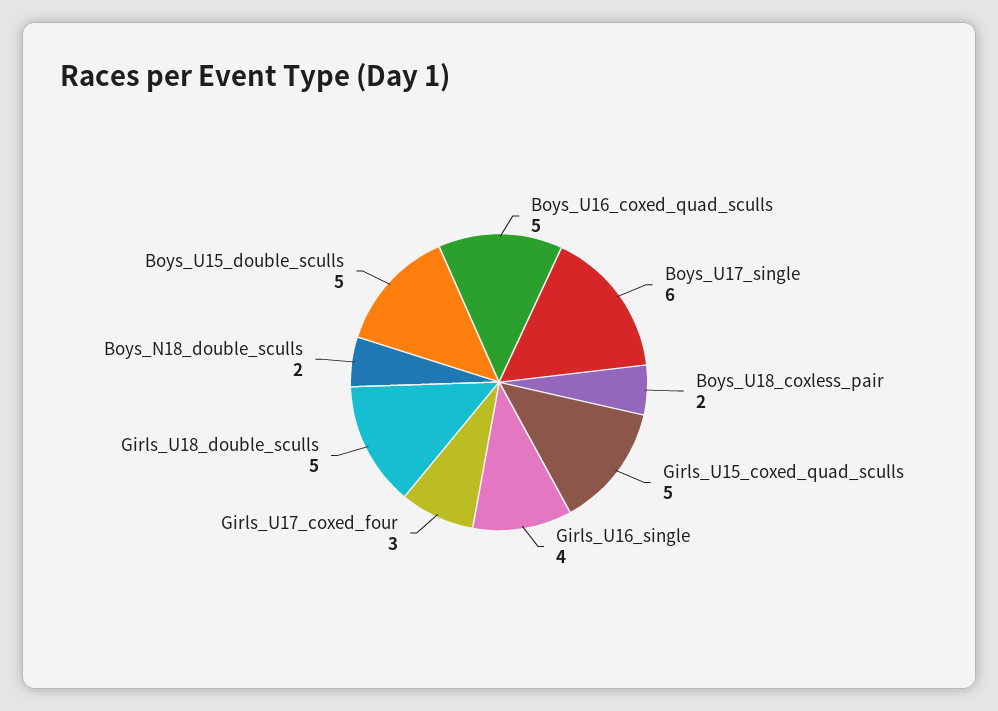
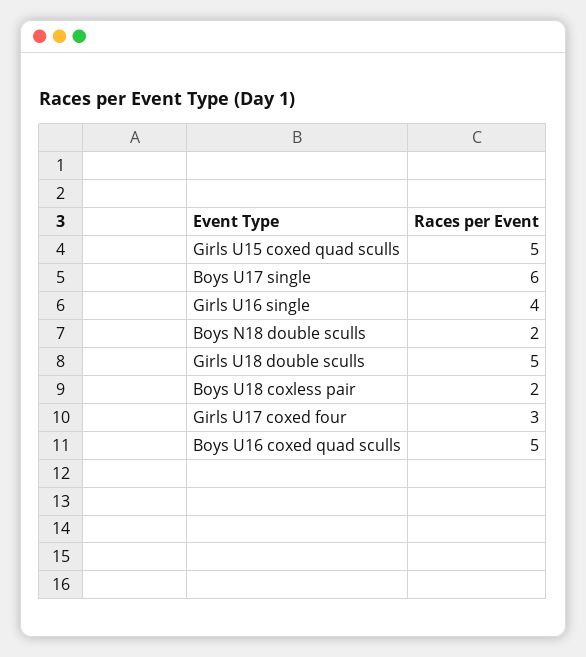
  {
    "Boys_U16_coxed_quad_sculls": 5,
    "Boys_U17_single": 6,
    "Boys_U18_coxless_pair": 2,
    "Girls_U15_coxed_quad_sculls": 5,
    "Girls_U16_single": 4,
    "Girls_U17_coxed_four": 3,
    "Girls_U18_double_sculls": 5,
-   "Boys_N18_double_sculls": 2,
+   "Boys_N18_double_sculls": 2
-   "Boys_U15_double_sculls": 5
  }

